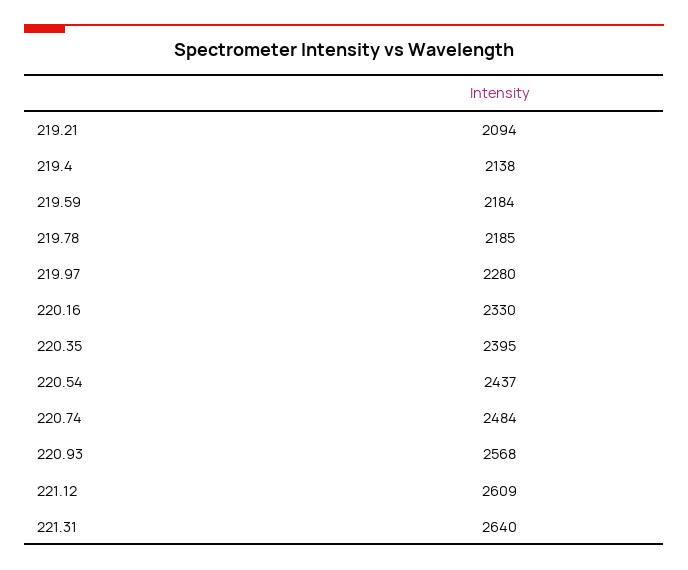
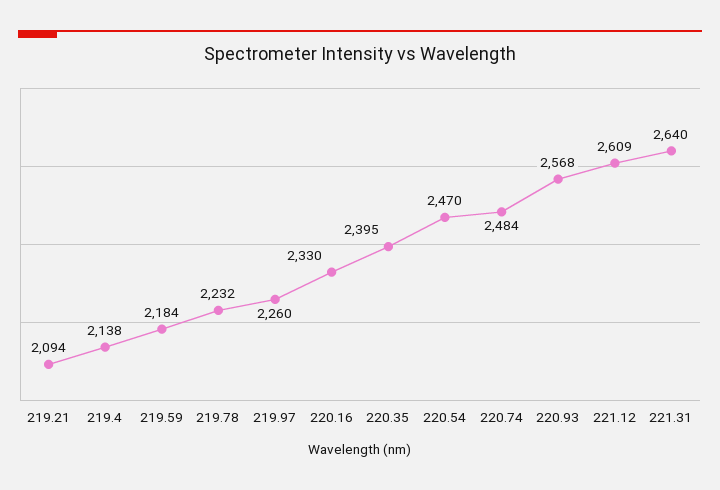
  {
    "219.21": 2094,
    "219.4": 2138,
    "219.59": 2184,
-   "219.78": 2185,
+   "219.78": 2232,
-   "219.97": 2280,
+   "219.97": 2260,
    "220.16": 2330,
    "220.35": 2395,
-   "220.54": 2437,
+   "220.54": 2470,
    "220.74": 2484,
    "220.93": 2568,
    "221.12": 2609,
    "221.31": 2640
  }

